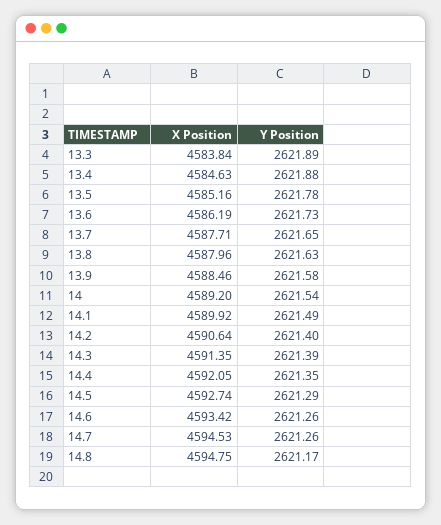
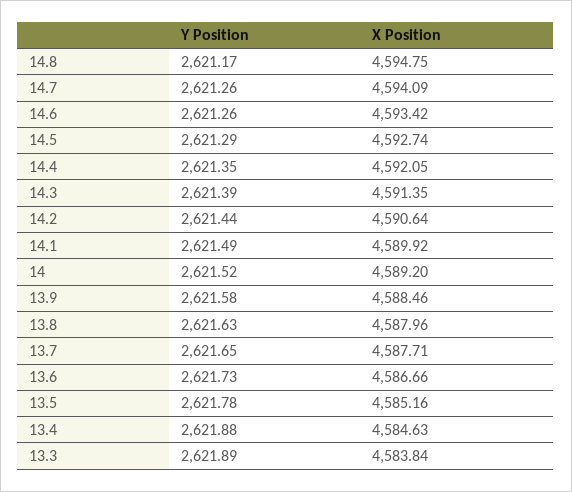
  {
    "X Position": {
      "13.3": 4583.84,
      "13.4": 4584.63,
      "13.5": 4585.16,
-     "13.6": 4586.19,
+     "13.6": 4586.66,
      "13.7": 4587.71,
      "13.8": 4587.96,
      "13.9": 4588.46,
      "14": 4589.2,
      "14.1": 4589.92,
      "14.2": 4590.64,
      "14.3": 4591.35,
      "14.4": 4592.05,
      "14.5": 4592.74,
      "14.6": 4593.42,
-     "14.7": 4594.53,
+     "14.7": 4594.09,
      "14.8": 4594.75
    },
    "Y Position": {
      "13.3": 2621.89,
      "13.4": 2621.88,
      "13.5": 2621.78,
      "13.6": 2621.73,
      "13.7": 2621.65,
      "13.8": 2621.63,
      "13.9": 2621.58,
-     "14": 2621.54,
+     "14": 2621.52,
      "14.1": 2621.49,
-     "14.2": 2621.4,
+     "14.2": 2621.44,
      "14.3": 2621.39,
      "14.4": 2621.35,
      "14.5": 2621.29,
      "14.6": 2621.26,
      "14.7": 2621.26,
      "14.8": 2621.17
    }
  }

